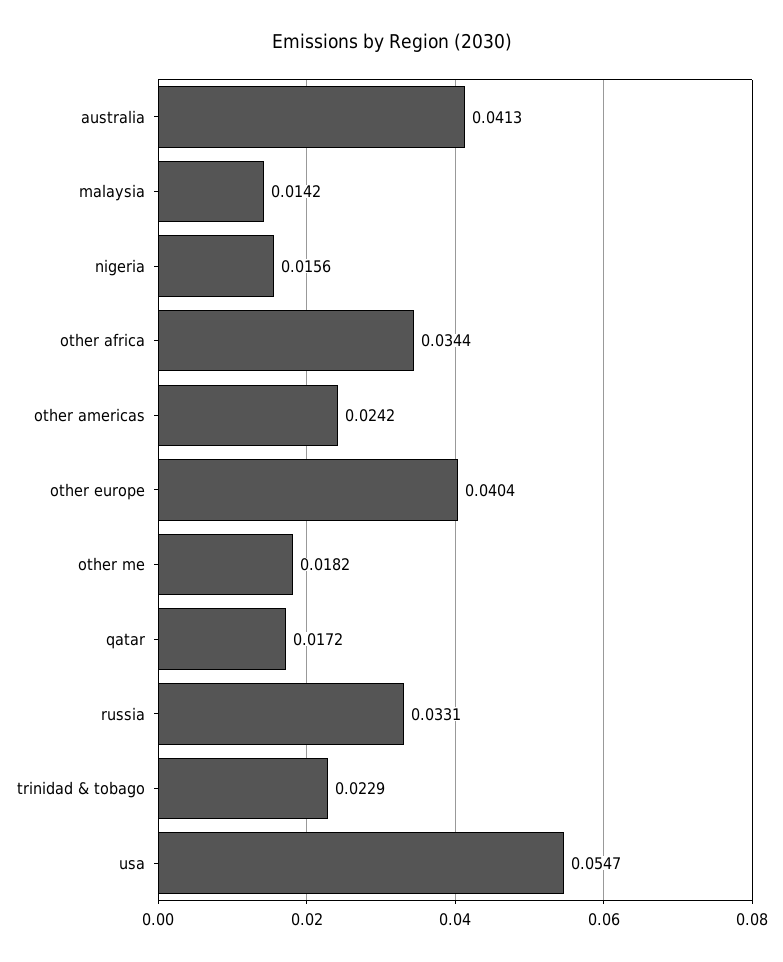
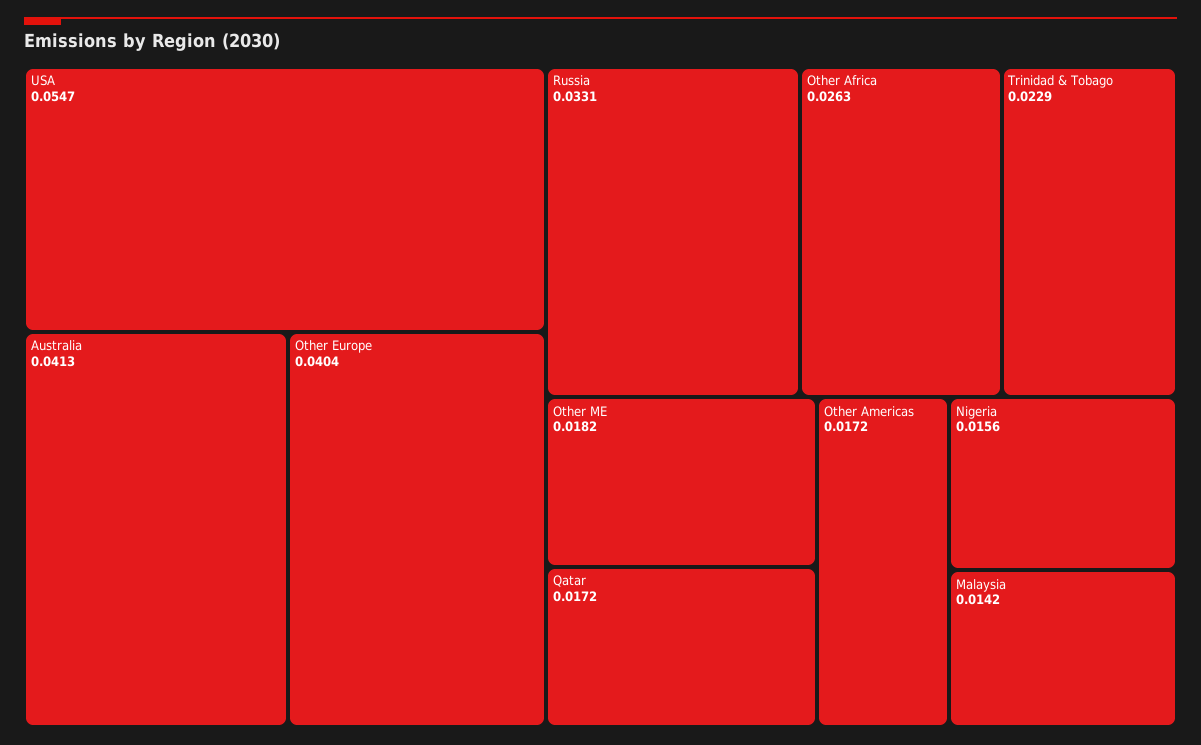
  {
    "australia": 0.0413,
    "malaysia": 0.0142,
    "nigeria": 0.0156,
-   "other africa": 0.0344,
+   "other africa": 0.0263,
-   "other americas": 0.0242,
+   "other americas": 0.0172,
    "other europe": 0.0404,
    "other me": 0.0182,
    "qatar": 0.0172,
    "russia": 0.0331,
    "trinidad & tobago": 0.0229,
    "usa": 0.0547
  }

